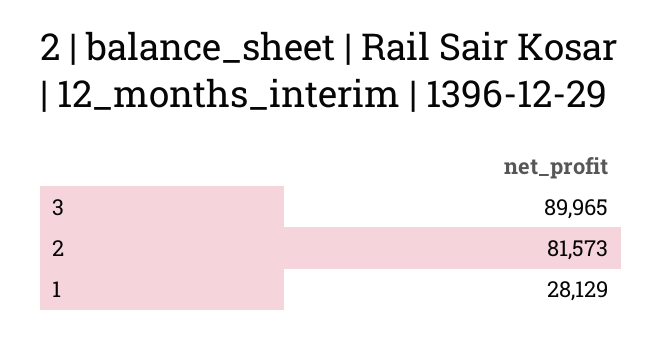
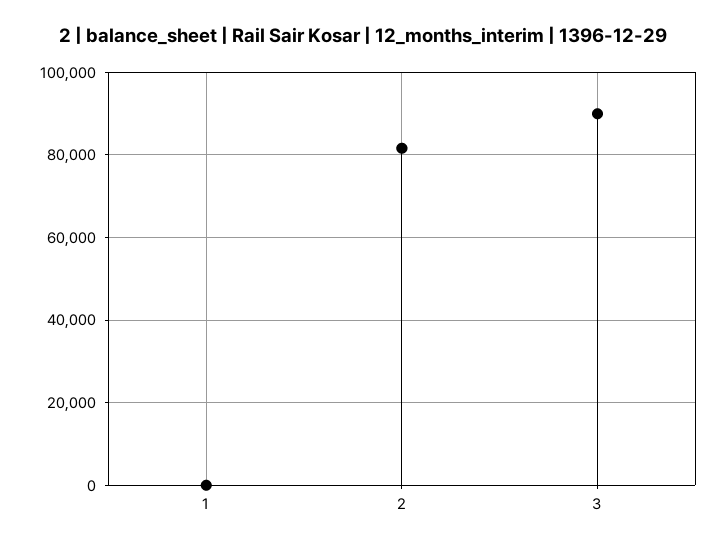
  {
    "3": 89965,
    "2": 81573,
-   "1": 28129
+   "1": 0
  }

